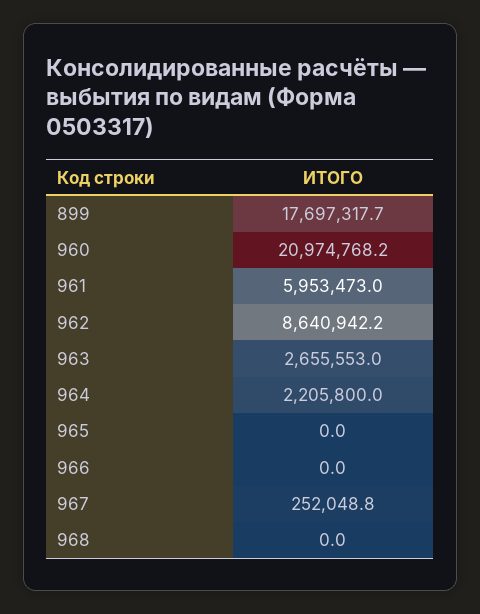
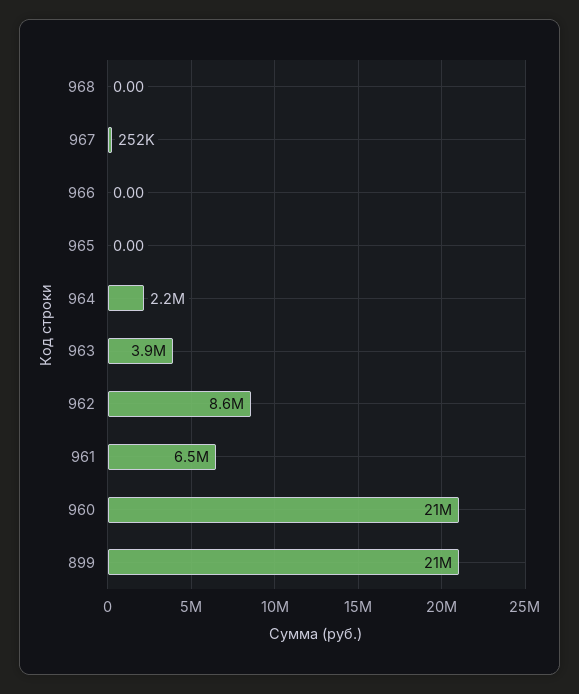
  {
-   "899": 17697317.7,
+   "899": 21000000,
    "960": 20974768.2,
-   "961": 5953473,
+   "961": 6500000,
    "962": 8640942.2,
-   "963": 2655553,
+   "963": 3900000,
    "964": 2205800,
    "965": 0,
    "966": 0,
    "967": 252048.8,
    "968": 0
  }

